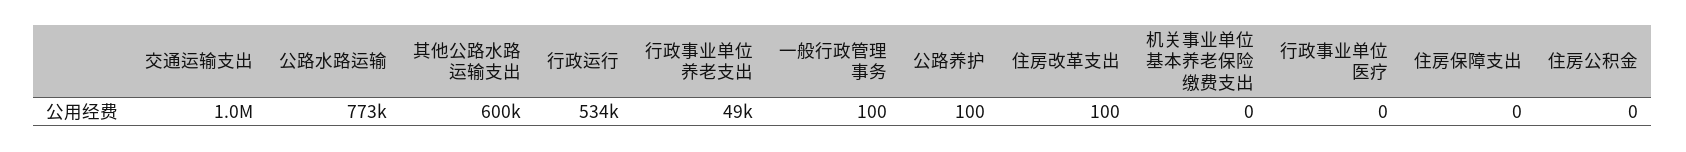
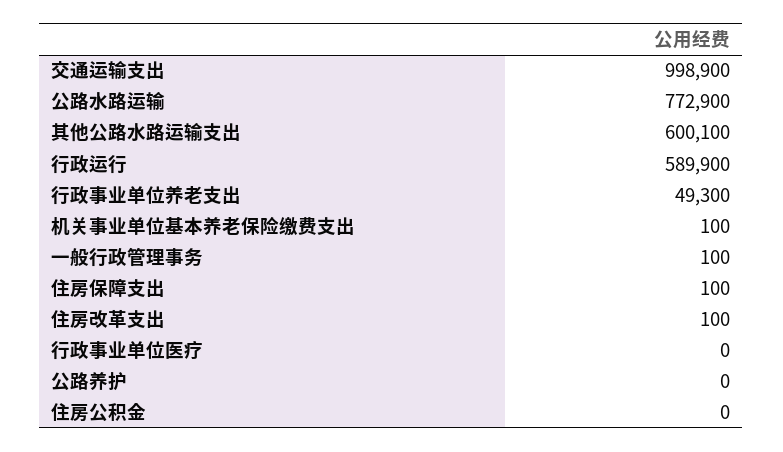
  {
    "交通运输支出": 998900,
    "公路水路运输": 772900,
    "其他公路水路运输支出": 600100,
-   "行政运行": 534000,
+   "行政运行": 589900,
    "行政事业单位养老支出": 49300,
    "一般行政管理事务": 100,
-   "公路养护": 100,
+   "公路养护": 0,
    "住房改革支出": 100,
-   "机关事业单位基本养老保险缴费支出": 0,
+   "机关事业单位基本养老保险缴费支出": 100,
    "行政事业单位医疗": 0,
-   "住房保障支出": 0,
+   "住房保障支出": 100,
    "住房公积金": 0
  }

